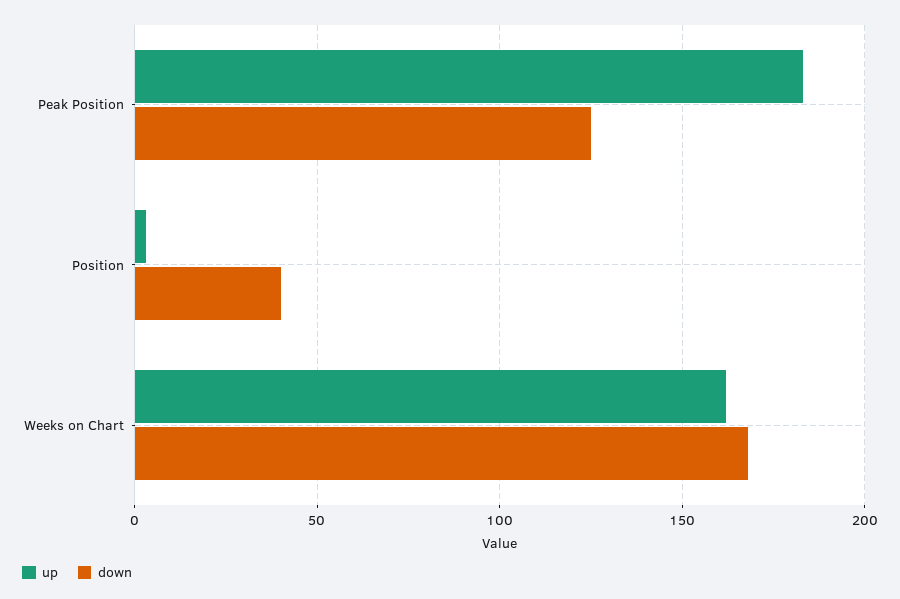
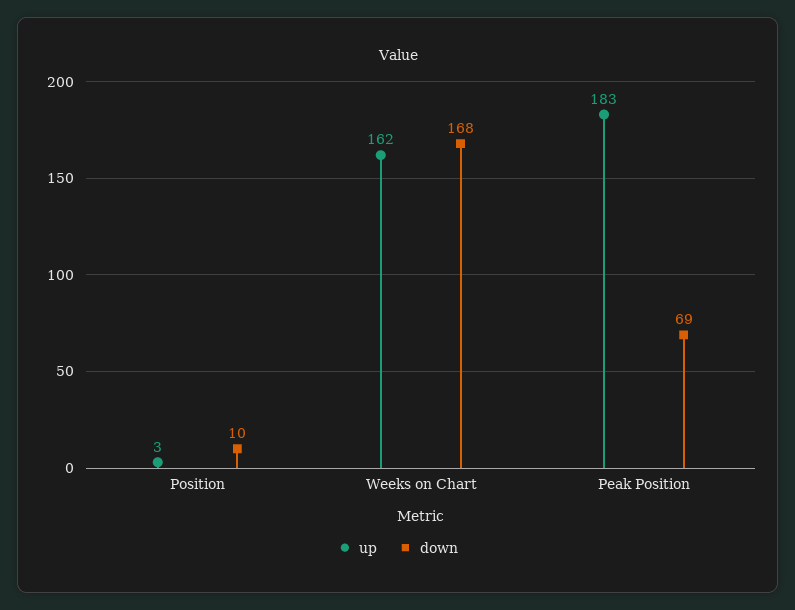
  {
    "up": {
      "Peak Position": 183,
      "Position": 3,
      "Weeks on Chart": 162
    },
    "down": {
-     "Peak Position": 125,
+     "Peak Position": 69,
-     "Position": 40,
+     "Position": 10,
      "Weeks on Chart": 168
    }
  }

